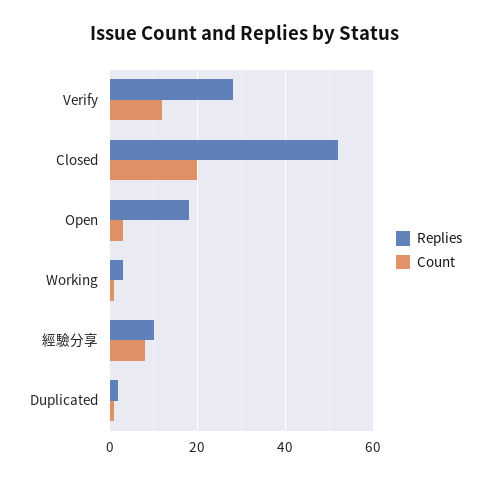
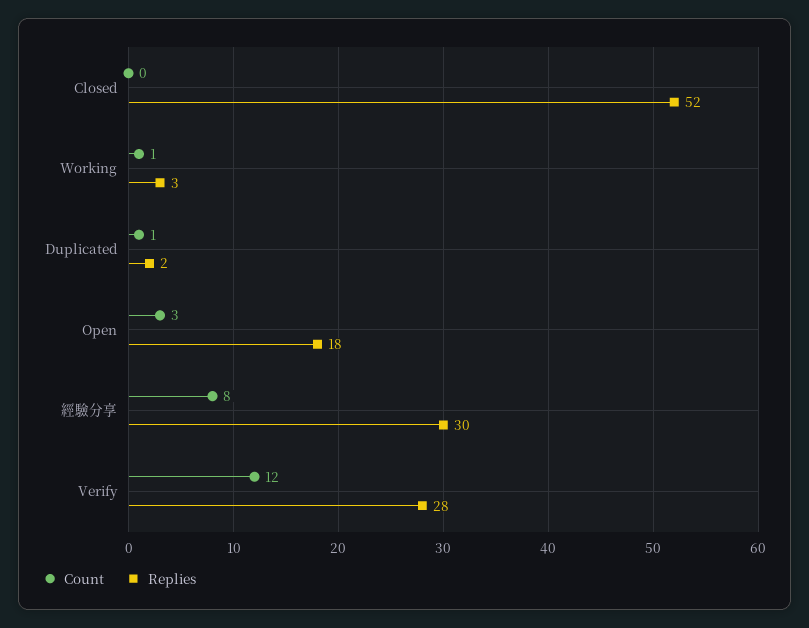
  {
    "Replies": {
      "Verify": 28,
      "Closed": 52,
      "Open": 18,
      "Working": 3,
-     "經驗分享": 10,
+     "經驗分享": 30,
      "Duplicated": 2
    },
    "Count": {
      "Verify": 12,
-     "Closed": 20,
+     "Closed": 0,
      "Open": 3,
      "Working": 1,
      "經驗分享": 8,
      "Duplicated": 1
    }
  }

